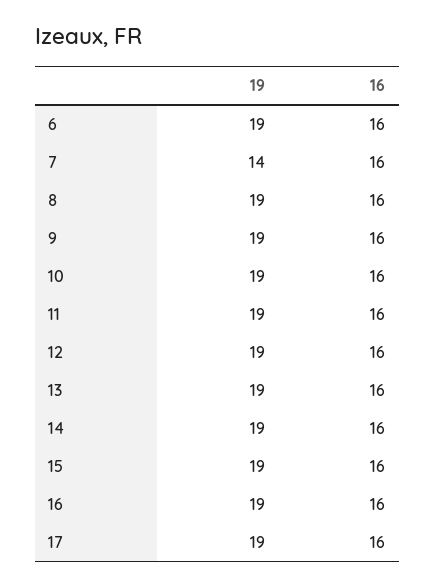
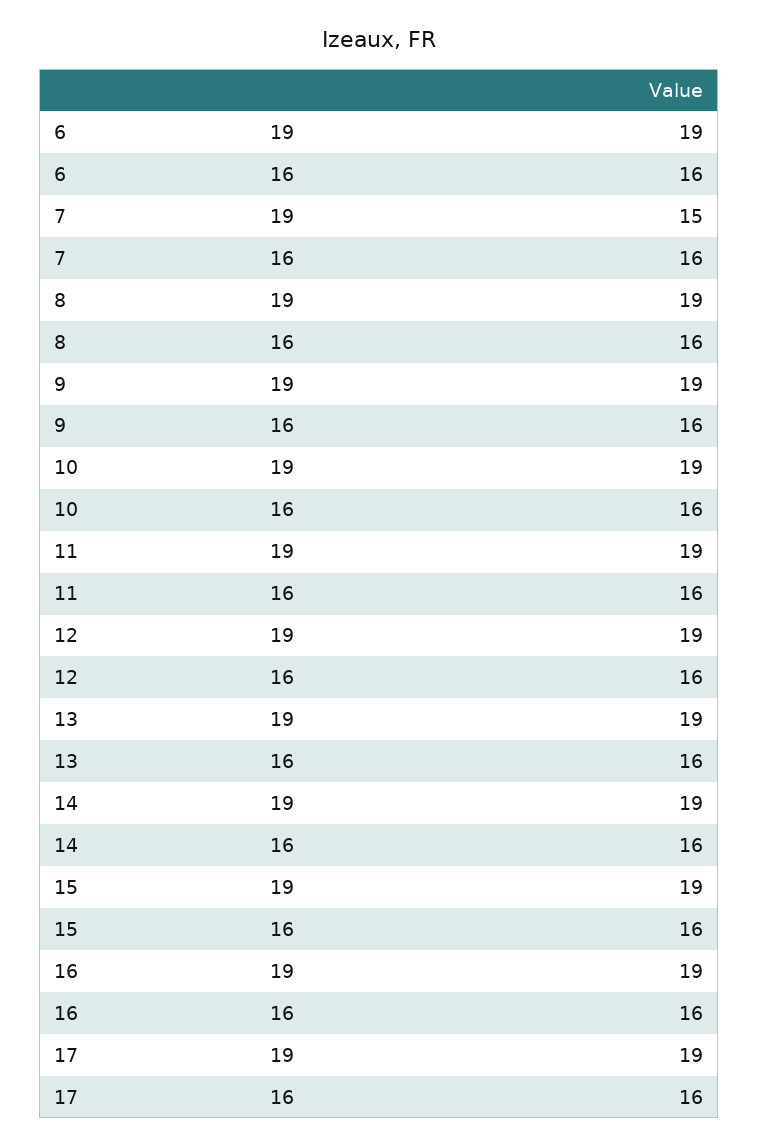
  {
    "19": {
      "6": 19,
-     "7": 14,
+     "7": 15,
      "8": 19,
      "9": 19,
      "10": 19,
      "11": 19,
      "12": 19,
      "13": 19,
      "14": 19,
      "15": 19,
      "16": 19,
      "17": 19
    },
    "16": {
      "6": 16,
      "7": 16,
      "8": 16,
      "9": 16,
      "10": 16,
      "11": 16,
      "12": 16,
      "13": 16,
      "14": 16,
      "15": 16,
      "16": 16,
      "17": 16
    }
  }

